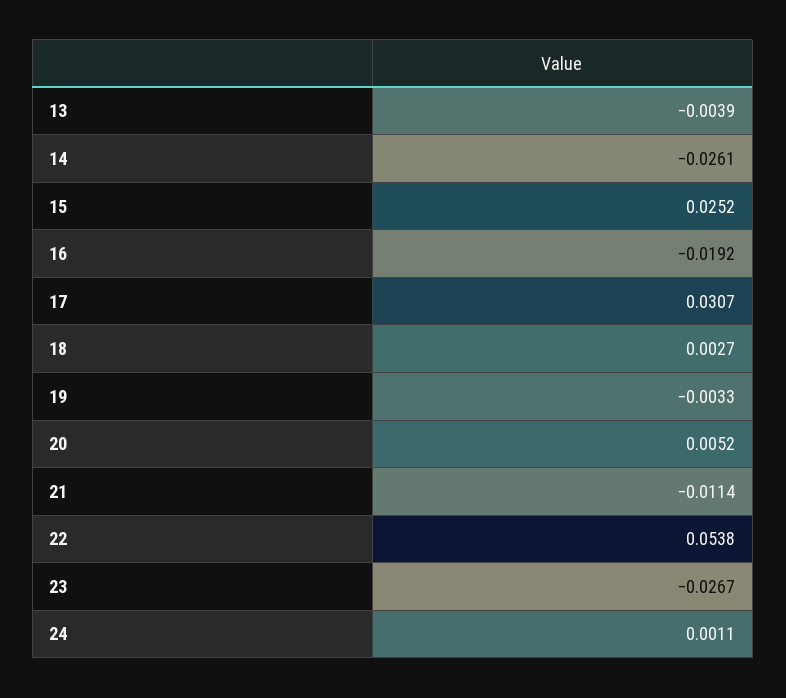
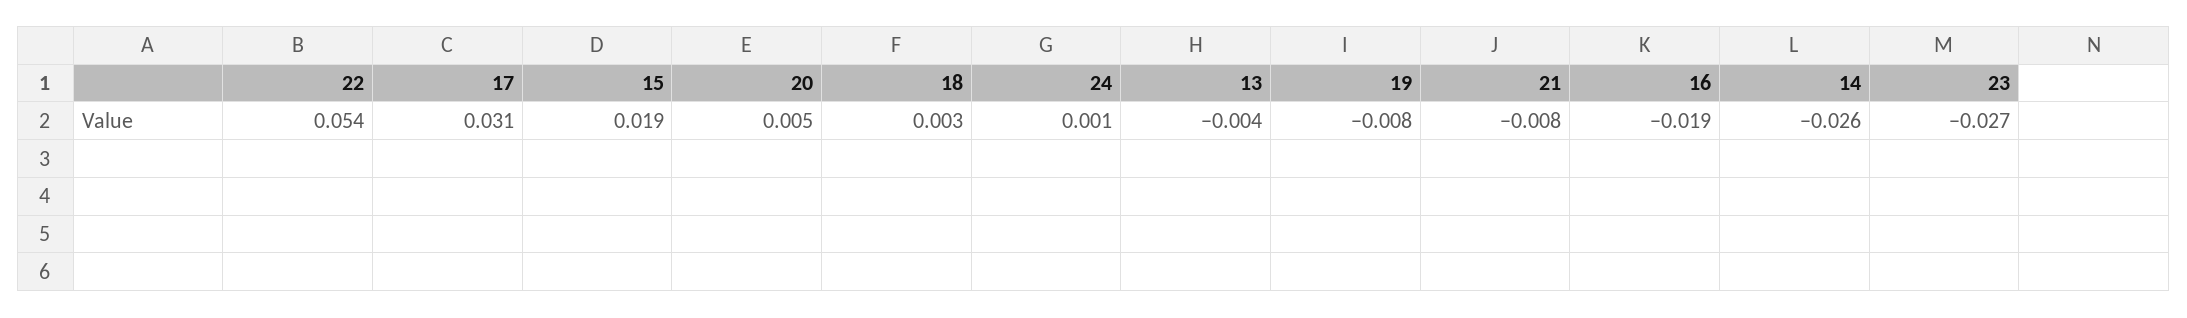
  {
    "13": -0.0039,
    "14": -0.0261,
-   "15": 0.0252,
+   "15": 0.019,
    "16": -0.0192,
    "17": 0.0307,
    "18": 0.0027,
-   "19": -0.0033,
+   "19": -0.008,
    "20": 0.0052,
-   "21": -0.0114,
+   "21": -0.008,
    "22": 0.0538,
    "23": -0.0267,
    "24": 0.0011
  }

